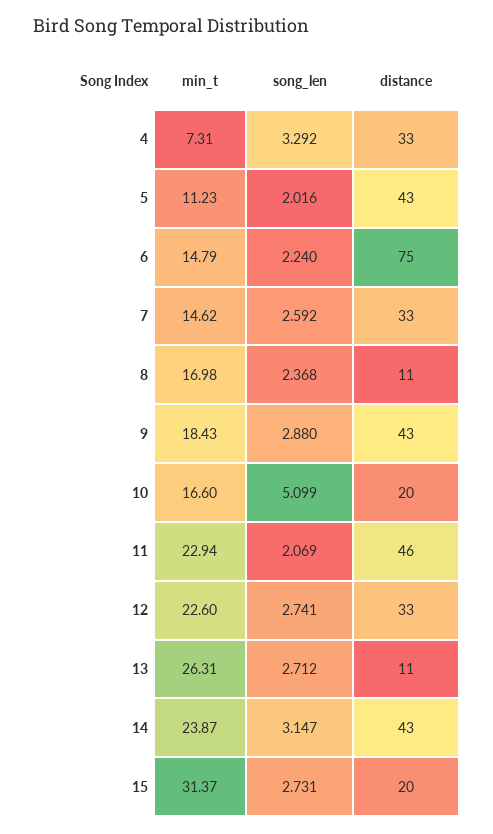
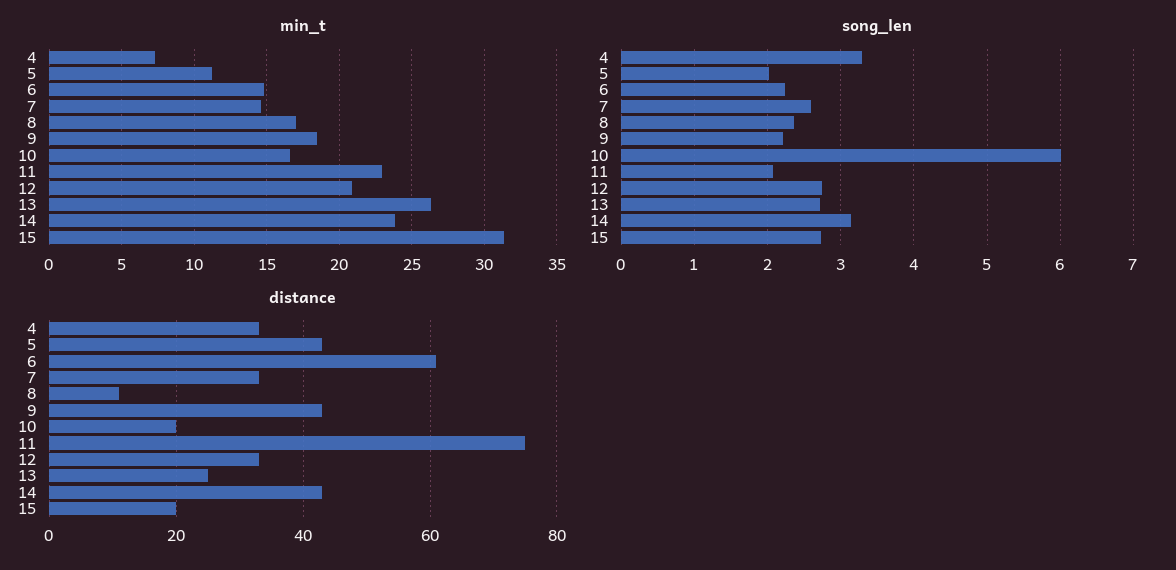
  {
    "min_t": {
      "4": 7.31,
      "5": 11.23,
      "6": 14.79,
      "7": 14.62,
      "8": 16.98,
      "9": 18.43,
      "10": 16.6,
      "11": 22.94,
-     "12": 22.6,
+     "12": 21,
      "13": 26.31,
      "14": 23.87,
      "15": 31.37
    },
    "song_len": {
      "4": 3.292,
      "5": 2.016,
      "6": 2.24,
      "7": 2.592,
      "8": 2.368,
-     "9": 2.88,
+     "9": 2.2,
-     "10": 5.099,
+     "10": 6,
      "11": 2.069,
      "12": 2.741,
      "13": 2.712,
      "14": 3.147,
      "15": 2.731
    },
    "distance": {
      "4": 33,
      "5": 43,
-     "6": 75,
+     "6": 60,
      "7": 33,
      "8": 11,
      "9": 43,
      "10": 20,
-     "11": 46,
+     "11": 75,
      "12": 33,
-     "13": 11,
+     "13": 25,
      "14": 43,
      "15": 20
    }
  }

